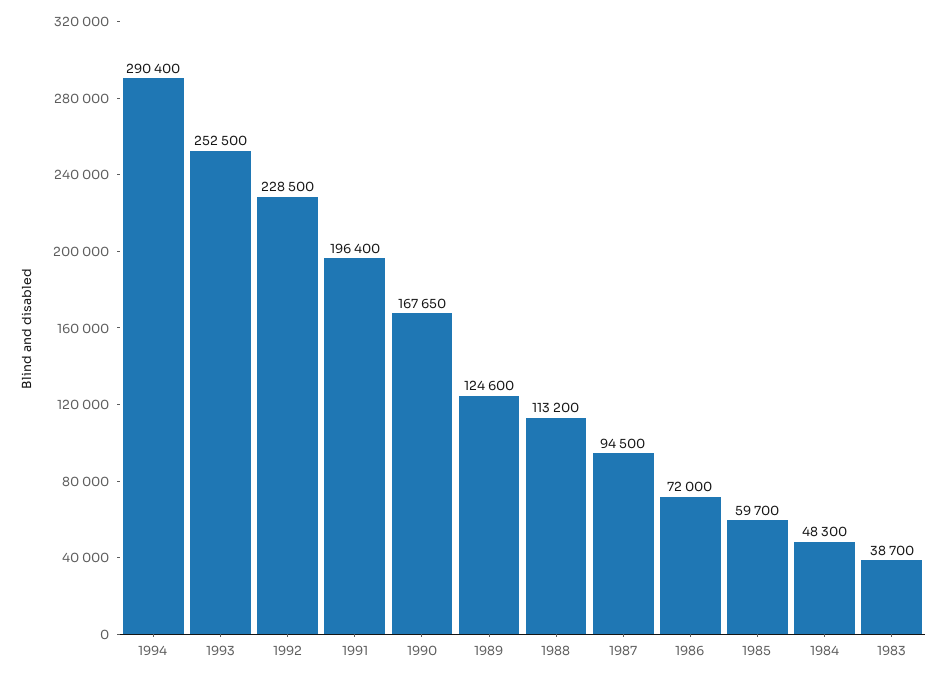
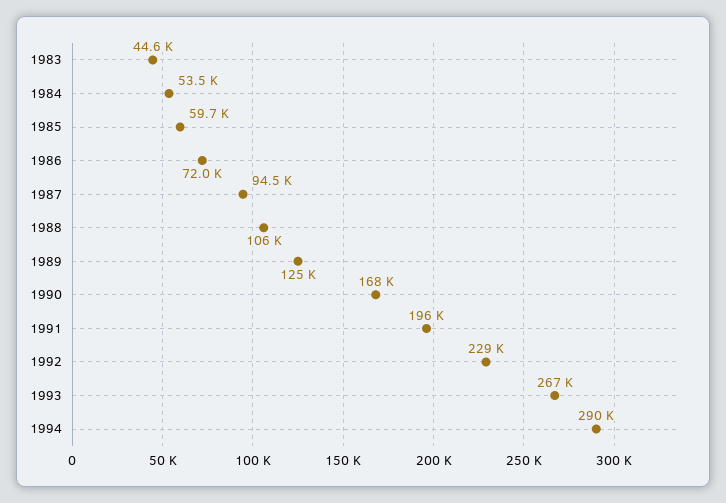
  {
    "1994": 290400,
-   "1993": 252500,
+   "1993": 267000,
    "1992": 228500,
    "1991": 196400,
    "1990": 167650,
    "1989": 124600,
-   "1988": 113200,
+   "1988": 106000,
    "1987": 94500,
    "1986": 72000,
    "1985": 59700,
-   "1984": 48300,
+   "1984": 53500,
-   "1983": 38700
+   "1983": 44600
  }

